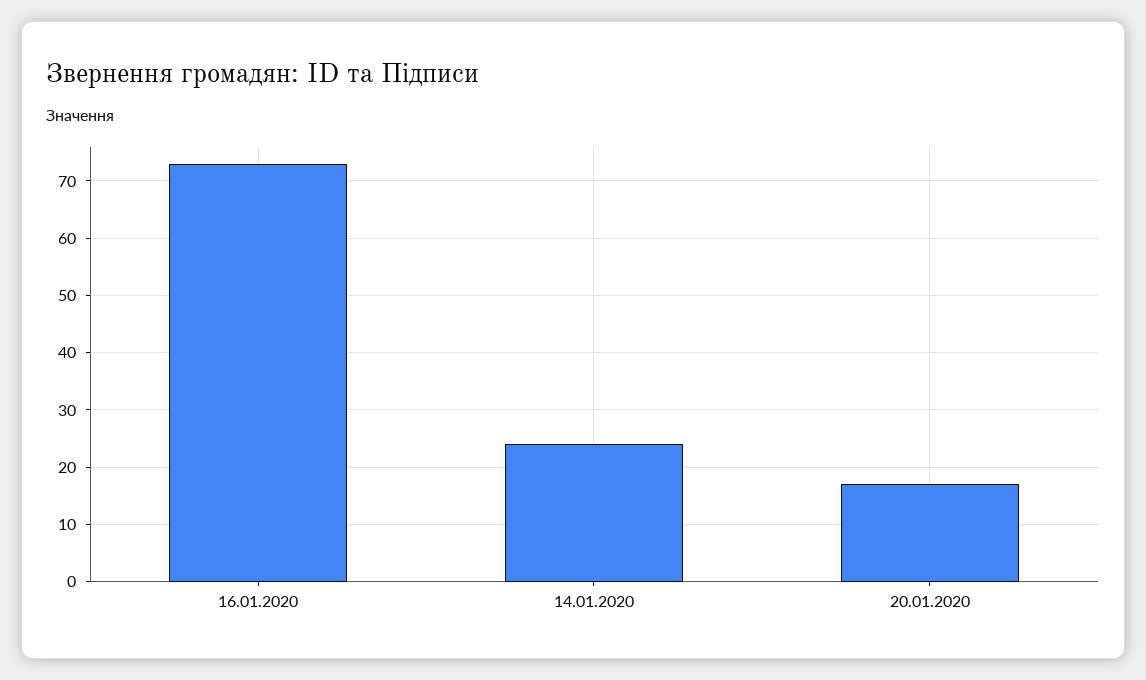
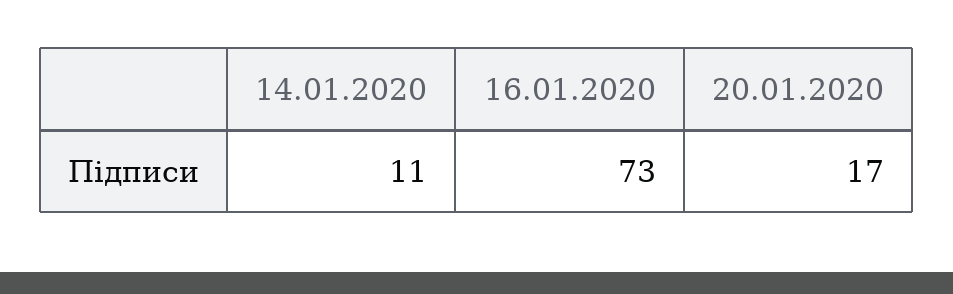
  {
    "16.01.2020": 73,
-   "14.01.2020": 25,
+   "14.01.2020": 11,
    "20.01.2020": 17
  }

